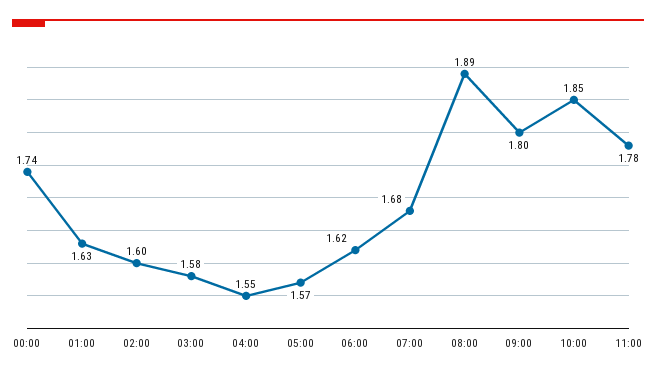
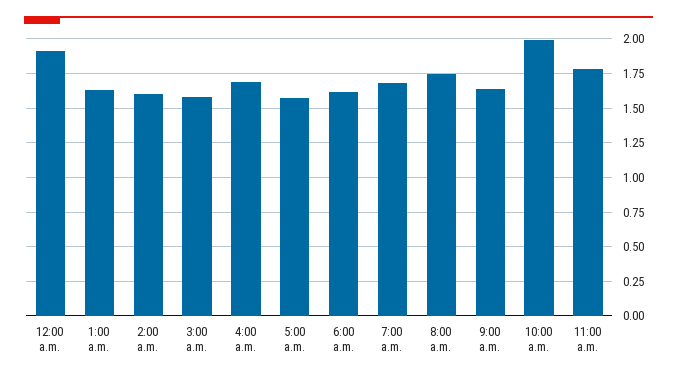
  {
-   "00:00": 1.74,
+   "00:00": 1.9,
    "01:00": 1.63,
    "02:00": 1.6,
    "03:00": 1.58,
-   "04:00": 1.55,
+   "04:00": 1.7,
    "05:00": 1.57,
    "06:00": 1.62,
    "07:00": 1.68,
-   "08:00": 1.89,
+   "08:00": 1.75,
-   "09:00": 1.8,
+   "09:00": 1.65,
-   "10:00": 1.85,
+   "10:00": 2,
    "11:00": 1.78
  }

